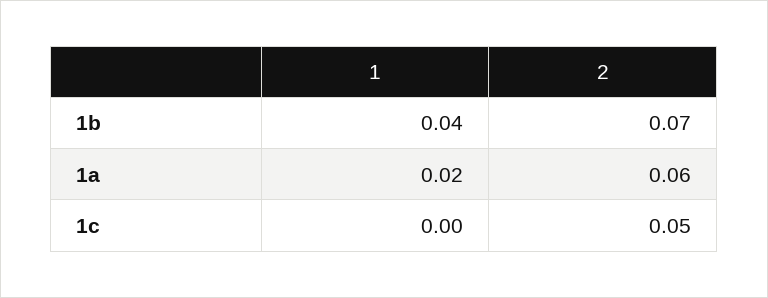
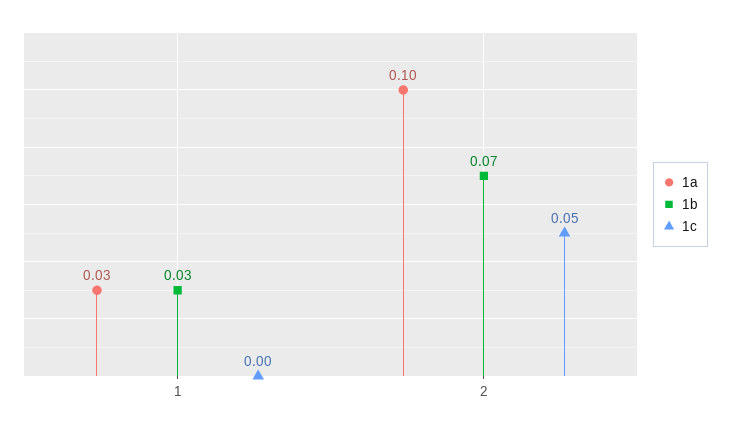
  {
    "1b": {
-     "1": 0.04,
+     "1": 0.03,
      "2": 0.07
    },
    "1a": {
-     "1": 0.02,
+     "1": 0.03,
-     "2": 0.06
+     "2": 0.1
    },
    "1c": {
      "1": 0,
      "2": 0.05
    }
  }

